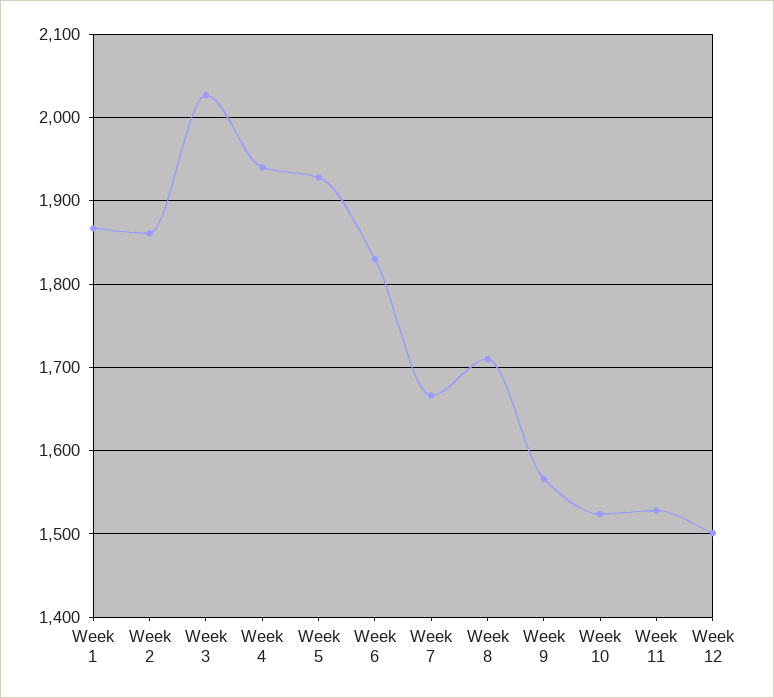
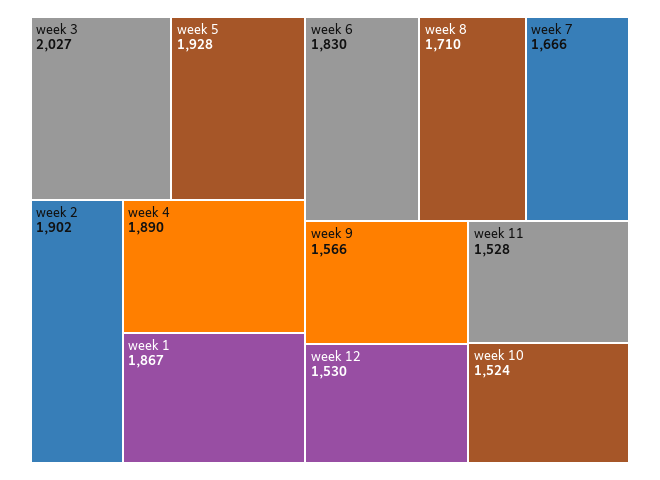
  {
    "Week 1": 1867,
-   "Week 2": 1860,
+   "Week 2": 1902,
    "Week 3": 2027,
-   "Week 4": 1940,
+   "Week 4": 1890,
    "Week 5": 1928,
    "Week 6": 1830,
    "Week 7": 1666,
    "Week 8": 1710,
    "Week 9": 1566,
    "Week 10": 1524,
    "Week 11": 1528,
-   "Week 12": 1500
+   "Week 12": 1530
  }

